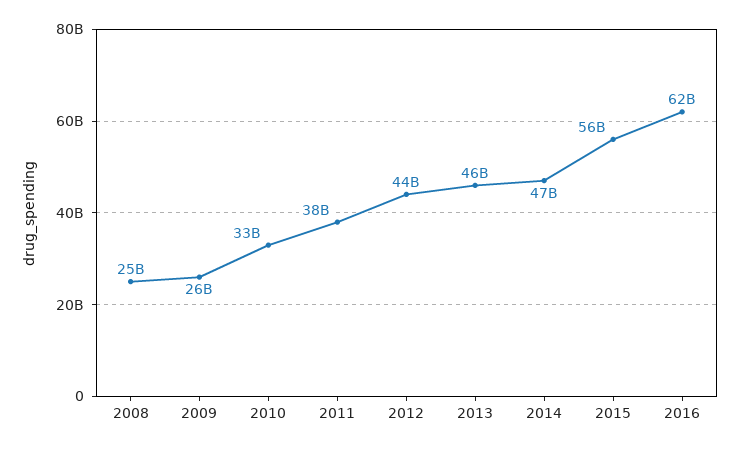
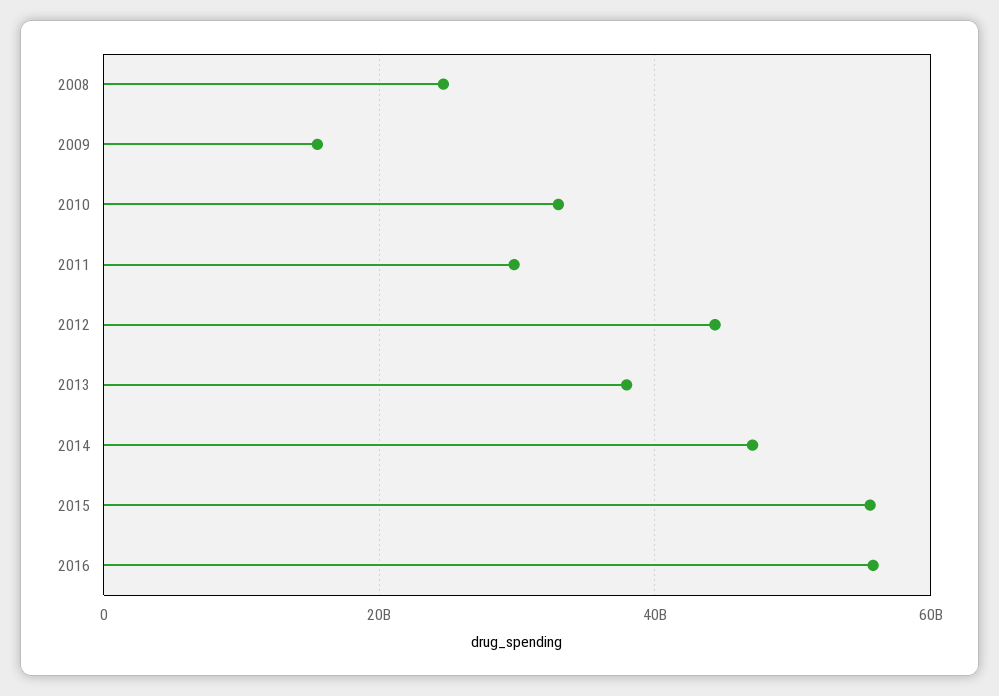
  {
    "2008": 25000000000,
-   "2009": 26000000000,
+   "2009": 16000000000,
    "2010": 33000000000,
-   "2011": 38000000000,
+   "2011": 30000000000,
    "2012": 44000000000,
-   "2013": 46000000000,
+   "2013": 38000000000,
    "2014": 47000000000,
    "2015": 56000000000,
-   "2016": 62000000000
+   "2016": 56000000000
  }

